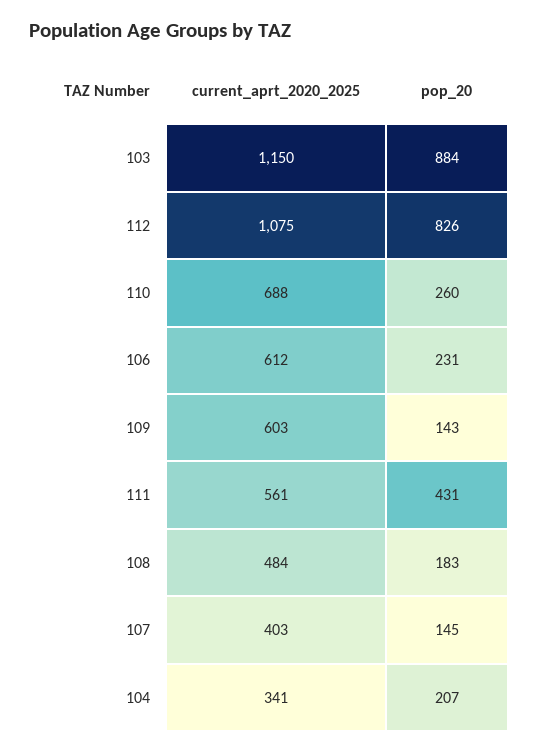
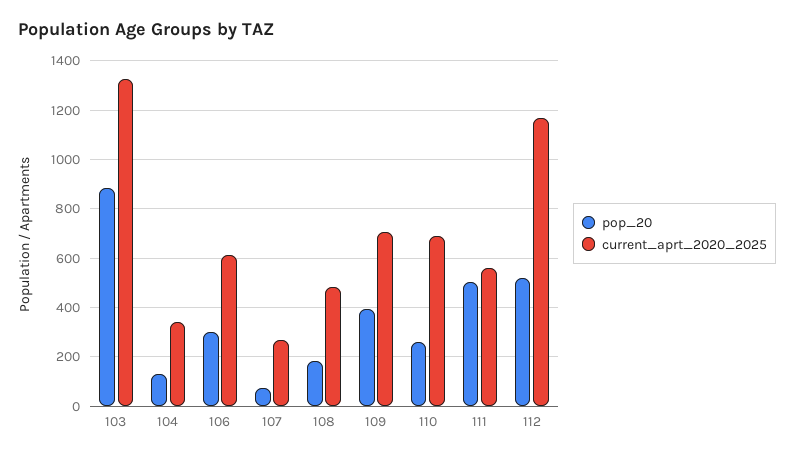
  {
    "current_aprt_2020_2025": {
-     "103": 1150,
+     "103": 1325,
-     "112": 1075,
+     "112": 1175,
      "110": 688,
      "106": 612,
-     "109": 603,
+     "109": 700,
      "111": 561,
      "108": 484,
-     "107": 403,
+     "107": 275,
      "104": 341
    },
    "pop_20": {
      "103": 884,
-     "112": 826,
+     "112": 525,
      "110": 260,
-     "106": 231,
+     "106": 300,
-     "109": 143,
+     "109": 400,
-     "111": 431,
+     "111": 500,
      "108": 183,
-     "107": 145,
+     "107": 75,
-     "104": 207
+     "104": 125
    }
  }

